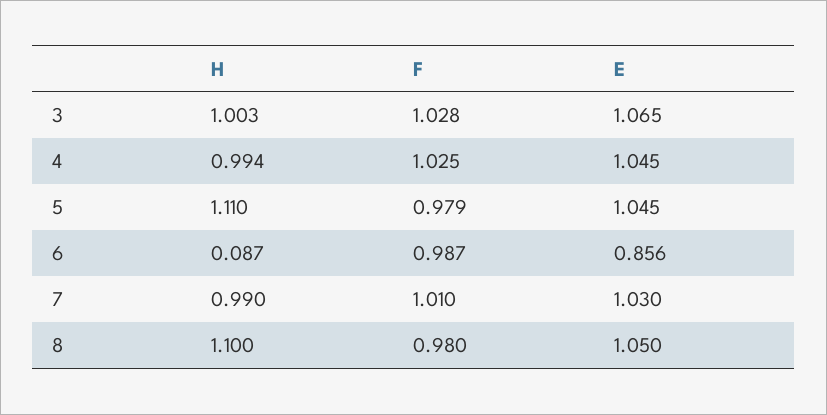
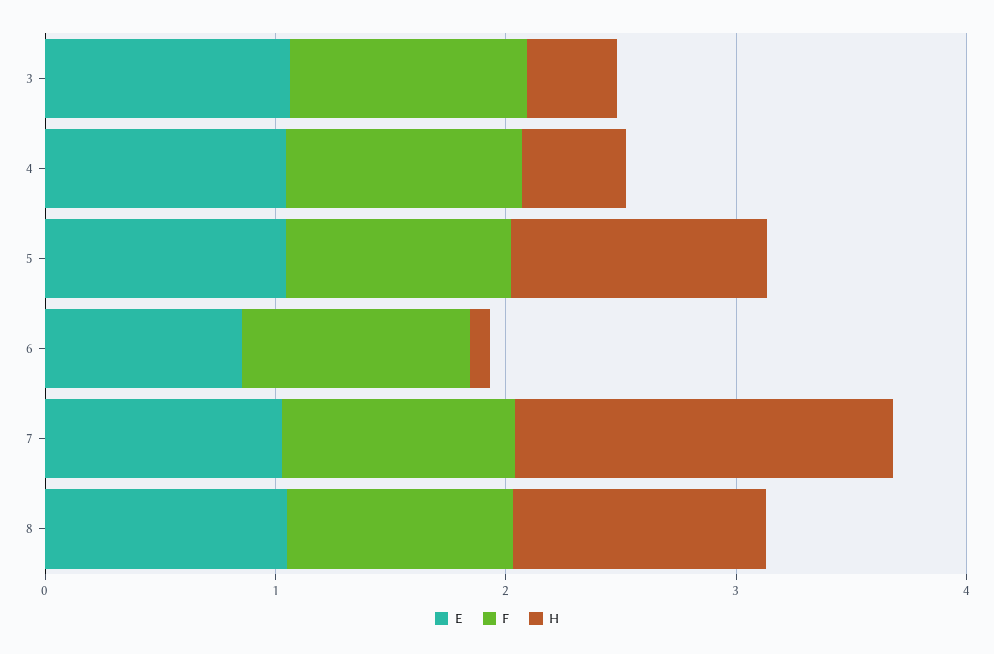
  {
    "H": {
-     "3": 1.003,
+     "3": 0.4,
-     "4": 0.994,
+     "4": 0.4,
      "5": 1.11,
      "6": 0.087,
-     "7": 0.99,
+     "7": 1.6,
      "8": 1.1
    },
    "F": {
      "3": 1.028,
      "4": 1.025,
      "5": 0.979,
      "6": 0.987,
      "7": 1.01,
      "8": 0.98
    },
    "E": {
      "3": 1.065,
      "4": 1.045,
      "5": 1.045,
      "6": 0.856,
      "7": 1.03,
      "8": 1.05
    }
  }

